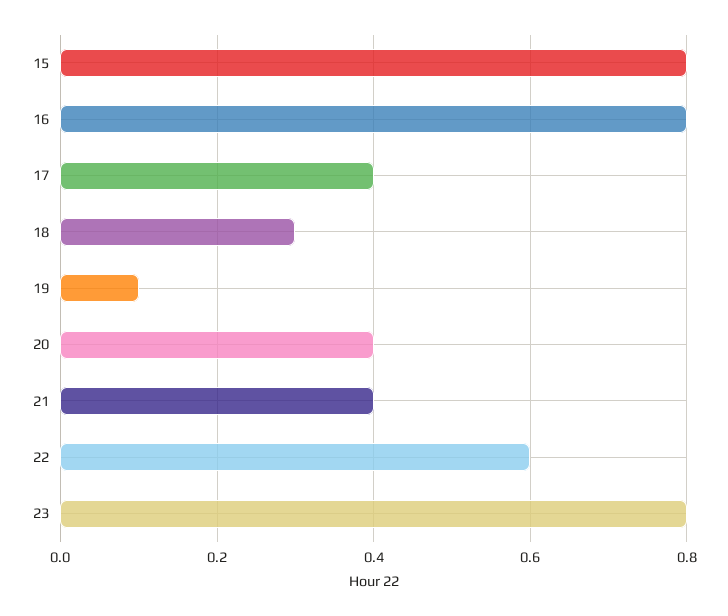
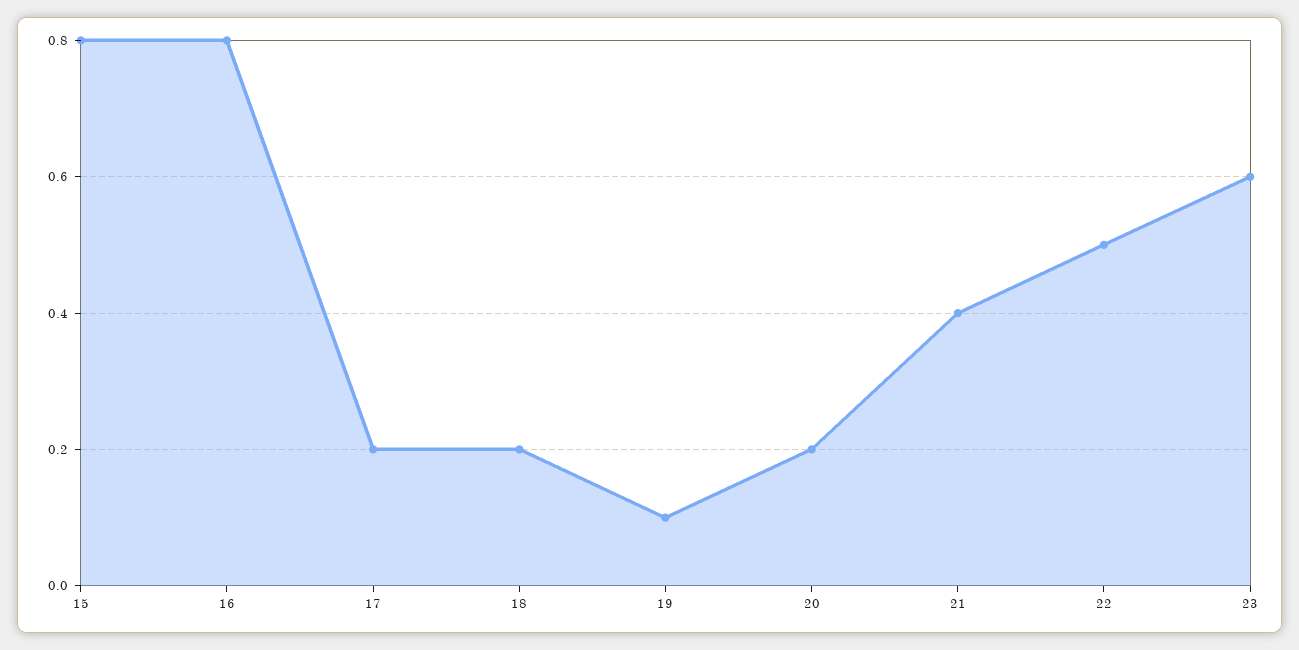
  {
    "15": 0.8,
    "16": 0.8,
-   "17": 0.4,
+   "17": 0.2,
-   "18": 0.3,
+   "18": 0.2,
    "19": 0.1,
-   "20": 0.4,
+   "20": 0.2,
    "21": 0.4,
-   "22": 0.6,
+   "22": 0.5,
-   "23": 0.8
+   "23": 0.6
  }

